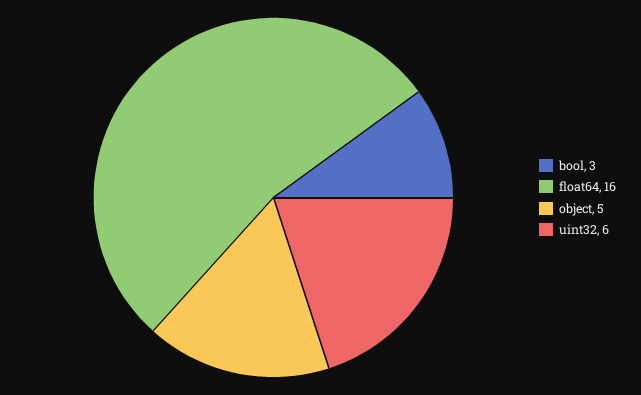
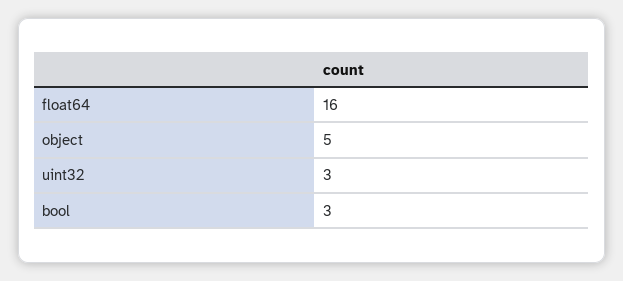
  {
    "bool": 3,
    "float64": 16,
    "object": 5,
-   "uint32": 6
+   "uint32": 3
  }

